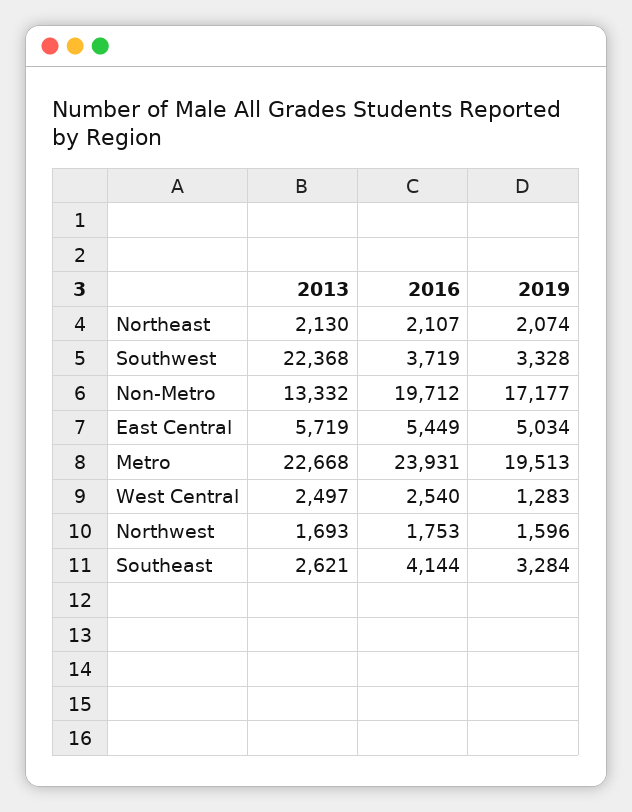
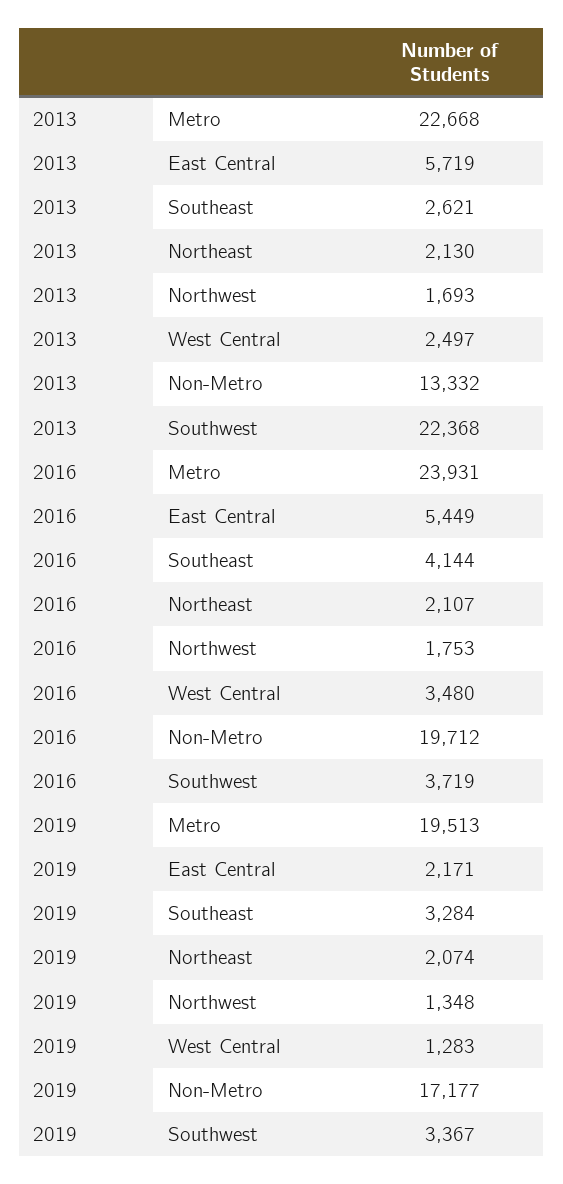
  {
    "2013": {
      "Northeast": 2130,
      "Southwest": 22368,
      "Non-Metro": 13332,
      "East Central": 5719,
      "Metro": 22668,
      "West Central": 2497,
      "Northwest": 1693,
      "Southeast": 2621
    },
    "2016": {
      "Northeast": 2107,
      "Southwest": 3719,
      "Non-Metro": 19712,
      "East Central": 5449,
      "Metro": 23931,
-     "West Central": 2540,
+     "West Central": 3480,
      "Northwest": 1753,
      "Southeast": 4144
    },
    "2019": {
      "Northeast": 2074,
-     "Southwest": 3328,
+     "Southwest": 3367,
      "Non-Metro": 17177,
-     "East Central": 5034,
+     "East Central": 2171,
      "Metro": 19513,
      "West Central": 1283,
-     "Northwest": 1596,
+     "Northwest": 1348,
      "Southeast": 3284
    }
  }

